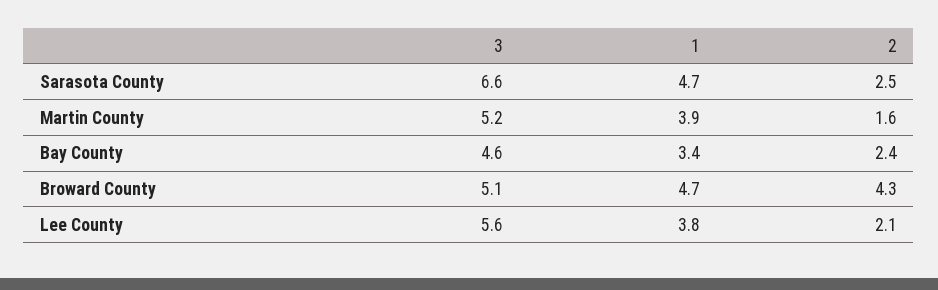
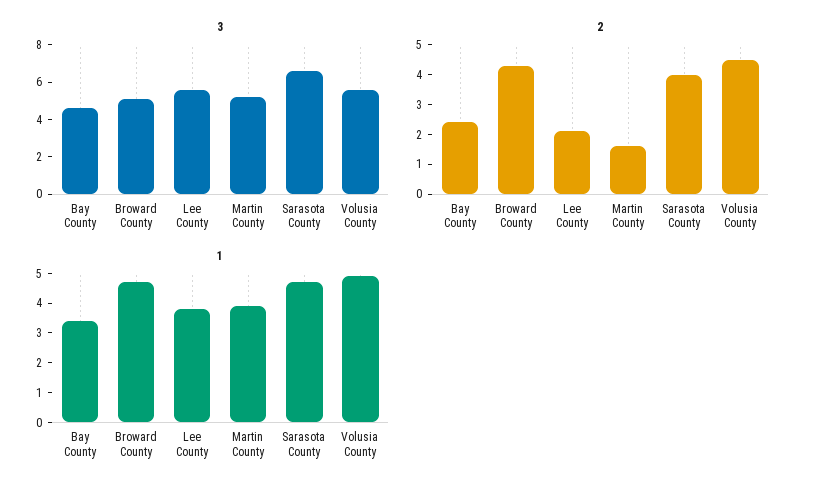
  {
    "3": {
      "Sarasota County": 6.6,
      "Martin County": 5.2,
      "Bay County": 4.6,
      "Broward County": 5.1,
-     "Lee County": 5.6
+     "Lee County": 5.6,
+     "Volusia County": 5.5
    },
    "1": {
      "Sarasota County": 4.7,
      "Martin County": 3.9,
      "Bay County": 3.4,
      "Broward County": 4.7,
-     "Lee County": 3.8
+     "Lee County": 3.8,
+     "Volusia County": 5
    },
    "2": {
-     "Sarasota County": 2.5,
+     "Sarasota County": 4,
      "Martin County": 1.6,
      "Bay County": 2.4,
      "Broward County": 4.3,
-     "Lee County": 2.1
+     "Lee County": 2.1,
+     "Volusia County": 4.5
    }
  }

